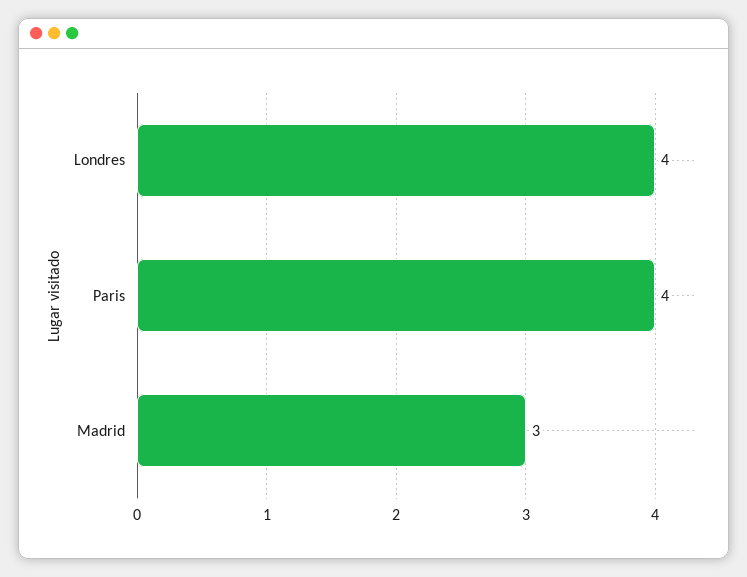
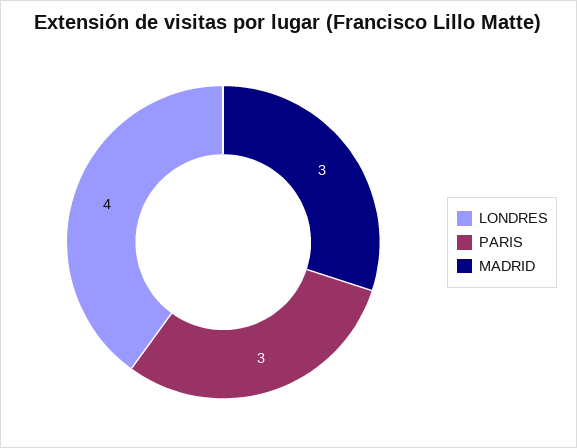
  {
    "Londres": 4,
-   "Paris": 4,
+   "Paris": 3,
    "Madrid": 3
  }

